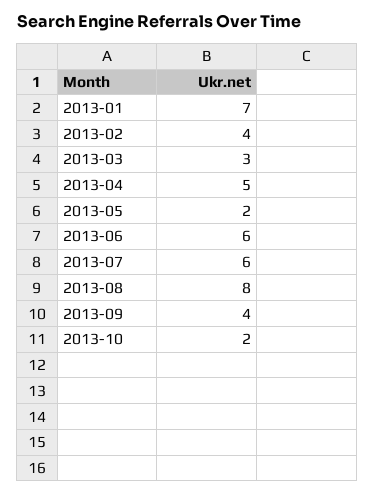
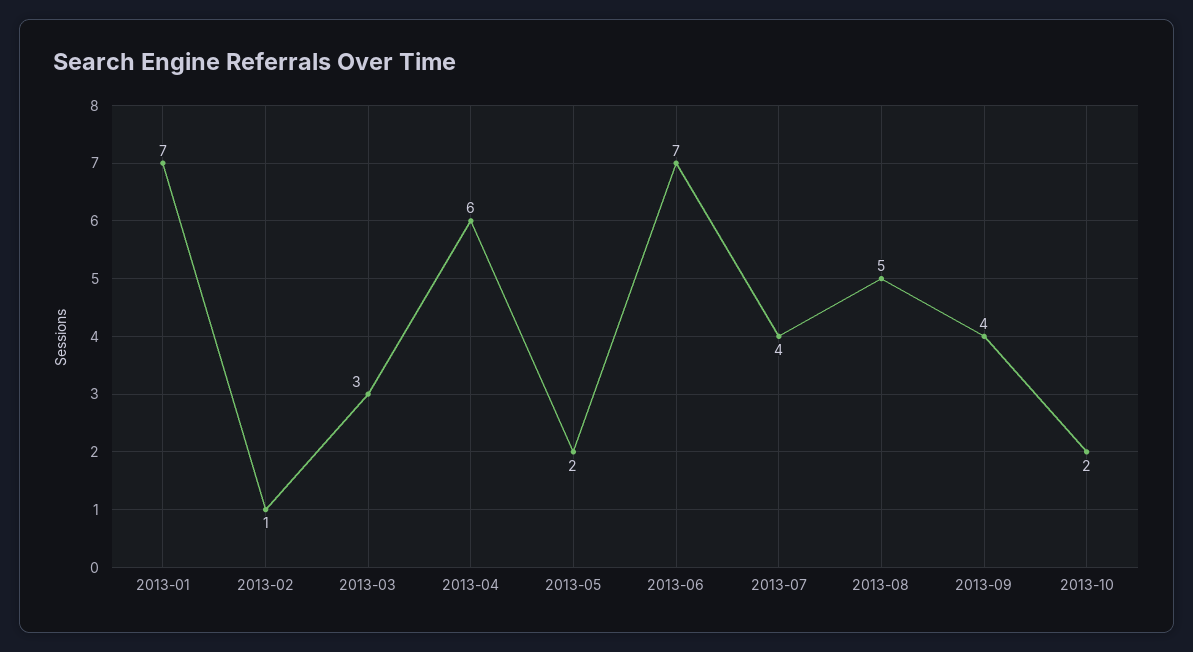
  {
    "2013-01": 7,
-   "2013-02": 4,
+   "2013-02": 1,
    "2013-03": 3,
-   "2013-04": 5,
+   "2013-04": 6,
    "2013-05": 2,
-   "2013-06": 6,
+   "2013-06": 7,
-   "2013-07": 6,
+   "2013-07": 4,
-   "2013-08": 8,
+   "2013-08": 5,
    "2013-09": 4,
    "2013-10": 2
  }

